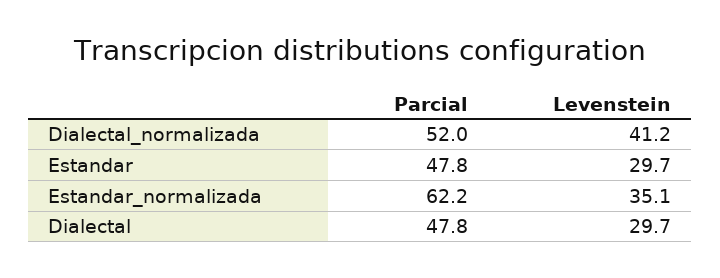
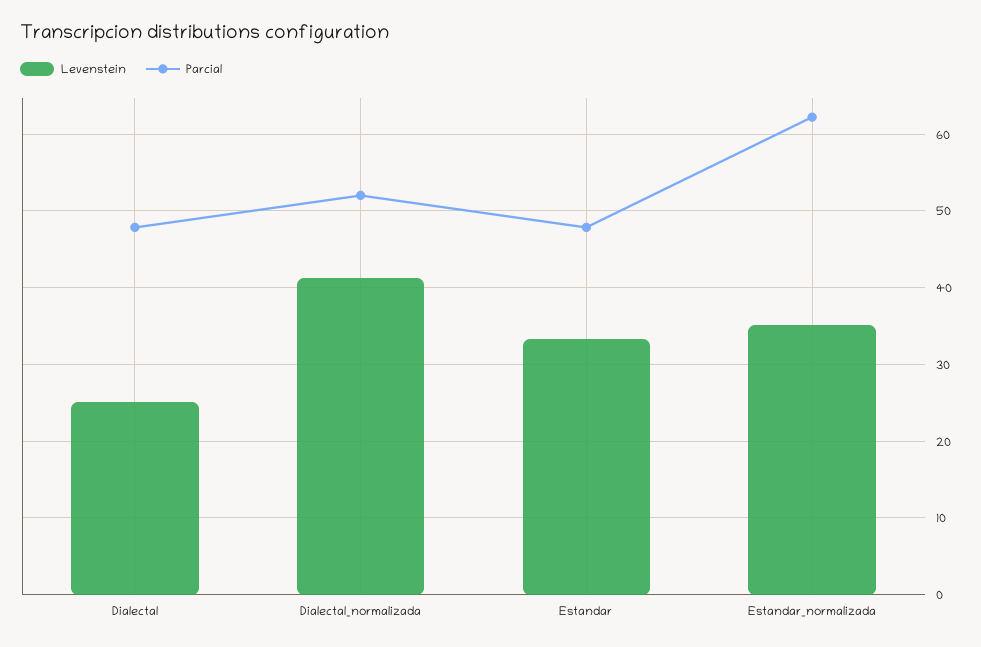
  {
    "Parcial": {
      "Dialectal_normalizada": 52,
      "Estandar": 47.8,
      "Estandar_normalizada": 62.2,
      "Dialectal": 47.8
    },
    "Levenstein": {
      "Dialectal_normalizada": 41.2,
-     "Estandar": 29.7,
+     "Estandar": 33,
      "Estandar_normalizada": 35.1,
-     "Dialectal": 29.7
+     "Dialectal": 25
    }
  }

